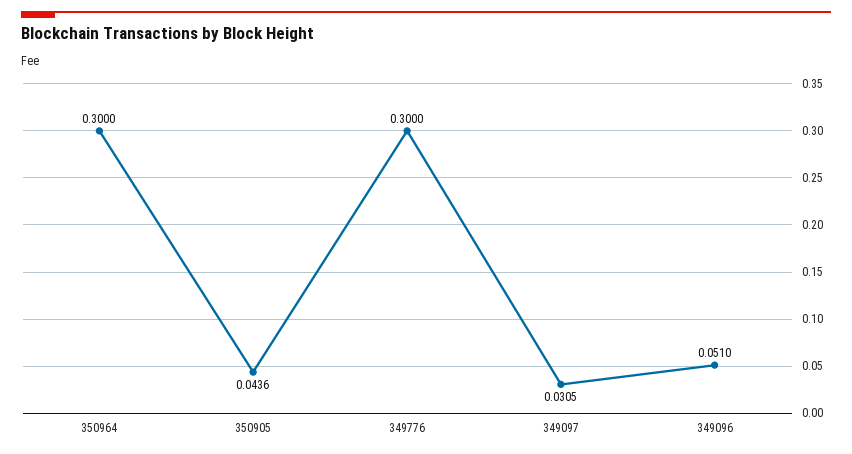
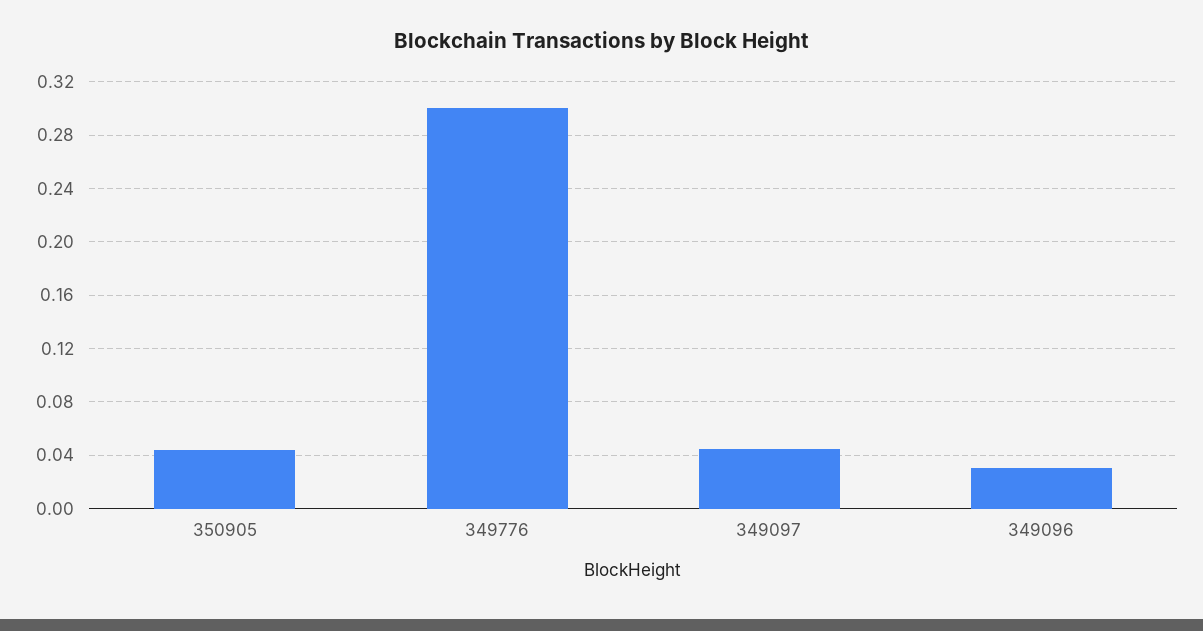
  {
-   "350964": 0.3,
    "350905": 0.0436,
    "349776": 0.3,
-   "349097": 0.0305,
+   "349097": 0.045,
-   "349096": 0.051
+   "349096": 0.03
  }

